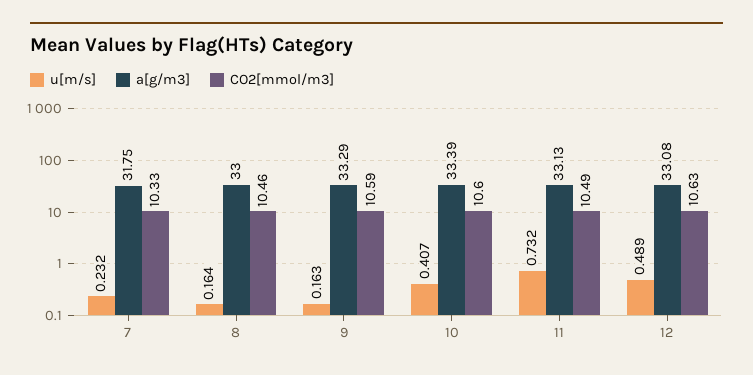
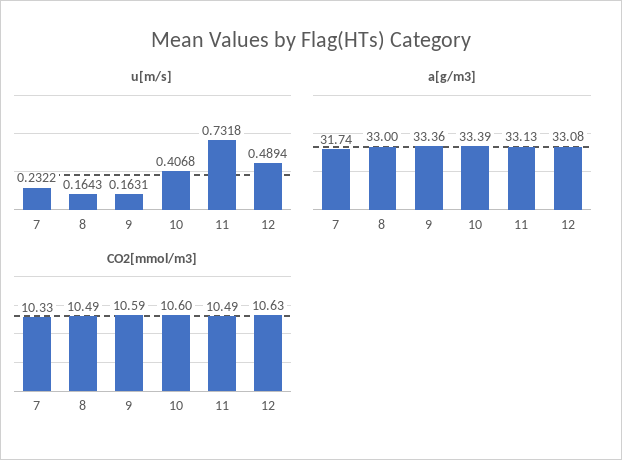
  {
    "u[m/s]": {
      "7": 0.2322,
      "8": 0.1643,
      "9": 0.1631,
      "10": 0.4068,
      "11": 0.7318,
      "12": 0.4894
    },
    "a[g/m3]": {
-     "7": 31.75,
+     "7": 31.74,
      "8": 33,
-     "9": 33.29,
+     "9": 33.36,
      "10": 33.39,
      "11": 33.13,
      "12": 33.08
    },
    "CO2[mmol/m3]": {
      "7": 10.33,
-     "8": 10.46,
+     "8": 10.49,
      "9": 10.59,
      "10": 10.6,
      "11": 10.49,
      "12": 10.63
    }
  }

